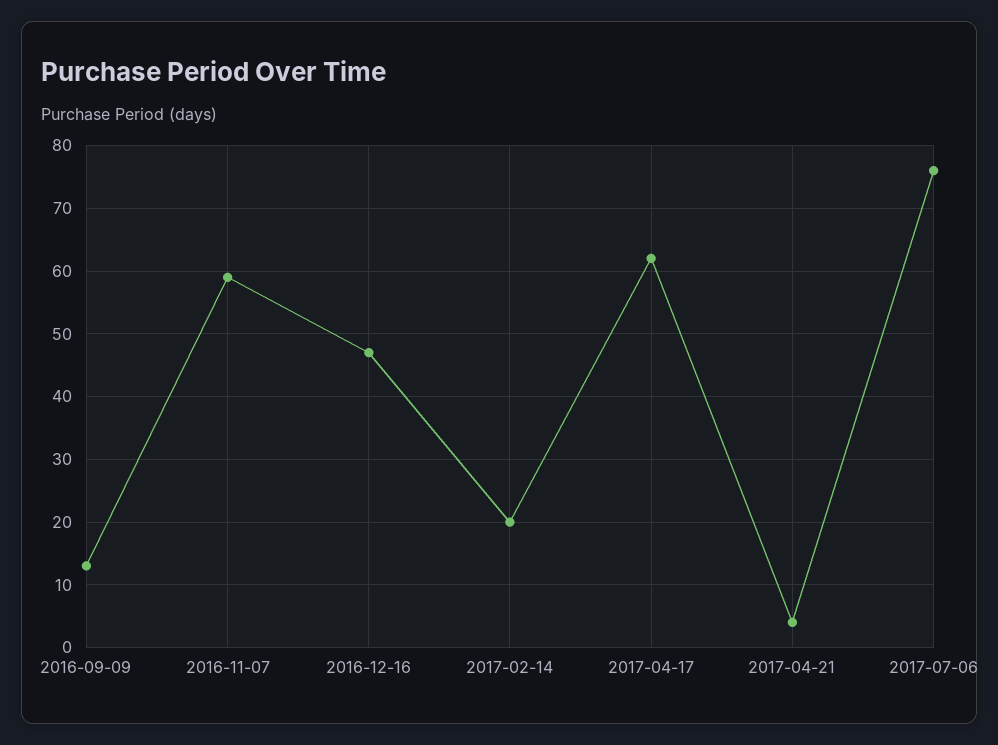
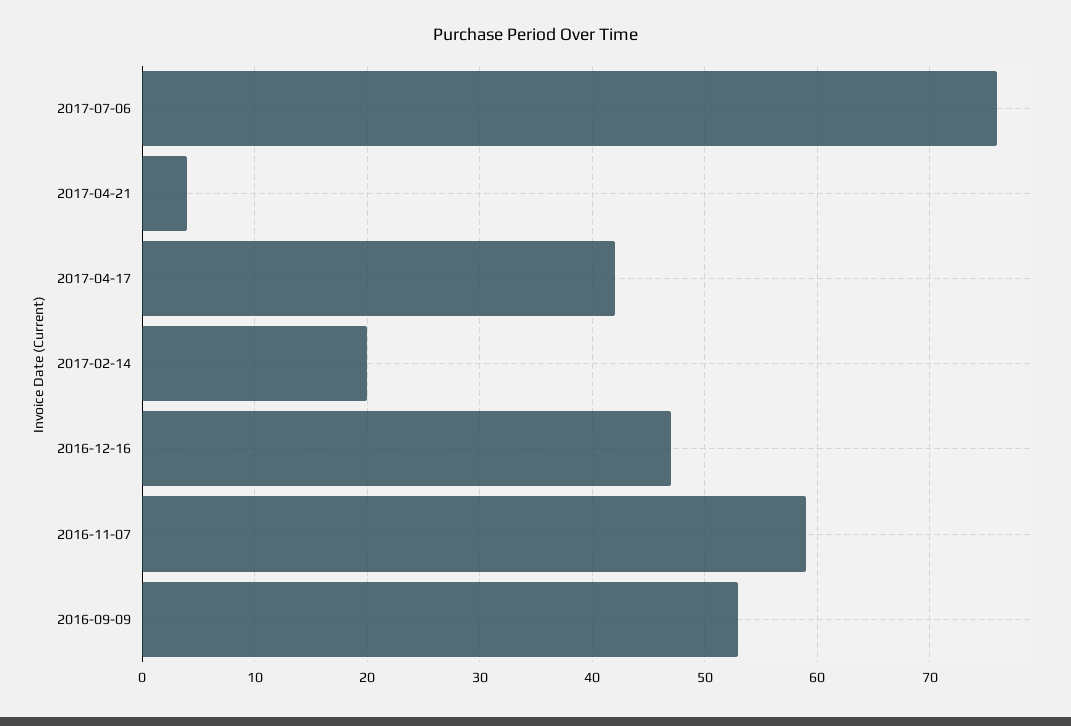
  {
-   "2016-09-09": 13,
+   "2016-09-09": 53,
    "2016-11-07": 59,
    "2016-12-16": 47,
    "2017-02-14": 20,
-   "2017-04-17": 62,
+   "2017-04-17": 42,
    "2017-04-21": 4,
    "2017-07-06": 76
  }

